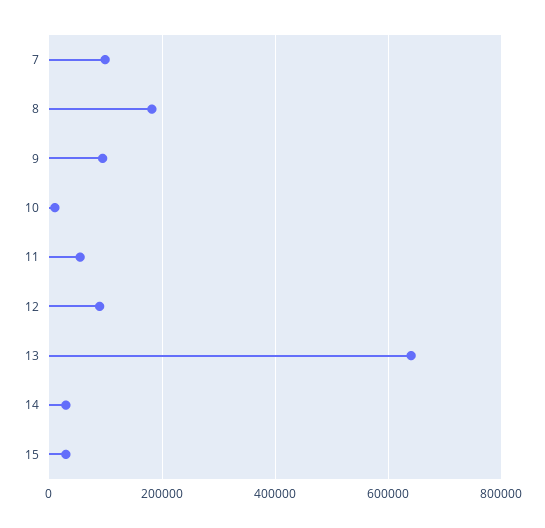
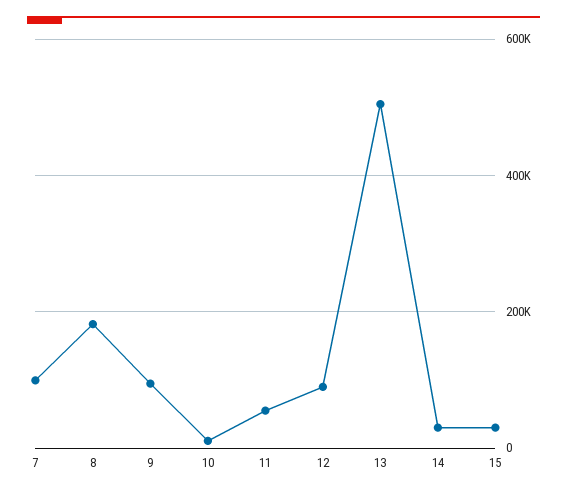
  {
    "7": 100000,
    "8": 180000,
    "9": 100000,
    "10": 20000,
    "11": 60000,
    "12": 80000,
-   "13": 640000,
+   "13": 500000,
    "14": 40000,
    "15": 40000
  }

